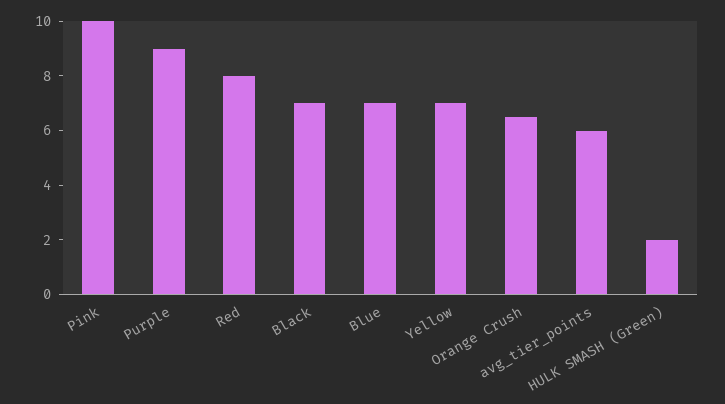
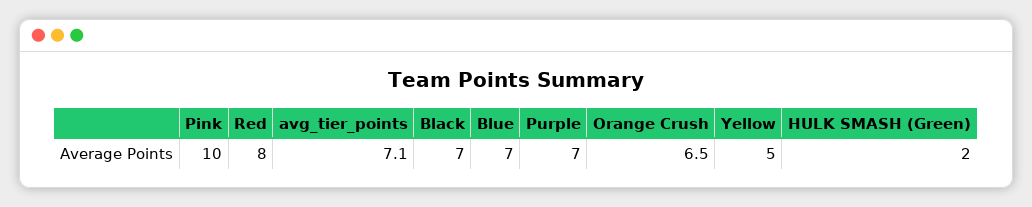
  {
    "Pink": 10,
-   "Purple": 9,
+   "Purple": 7,
    "Red": 8,
    "Black": 7,
    "Blue": 7,
-   "Yellow": 7,
+   "Yellow": 5,
    "Orange Crush": 6.5,
-   "avg_tier_points": 6,
+   "avg_tier_points": 7.1,
    "HULK SMASH (Green)": 2
  }

